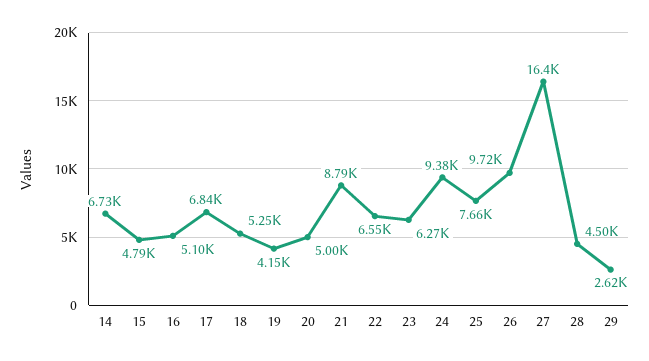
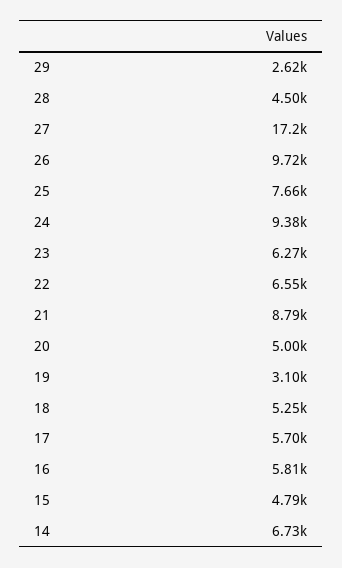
  {
    "14": 6730,
    "15": 4790,
-   "16": 5100,
+   "16": 5810,
-   "17": 6840,
+   "17": 5700,
    "18": 5250,
-   "19": 4150,
+   "19": 3100,
    "20": 5000,
    "21": 8790,
    "22": 6550,
    "23": 6270,
    "24": 9380,
    "25": 7660,
    "26": 9720,
-   "27": 16400,
+   "27": 17200,
    "28": 4500,
    "29": 2620
  }

